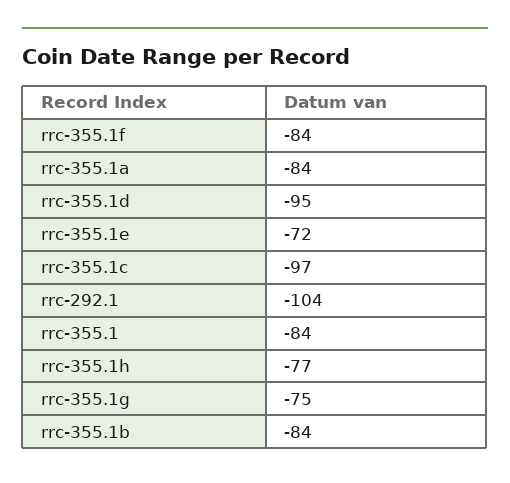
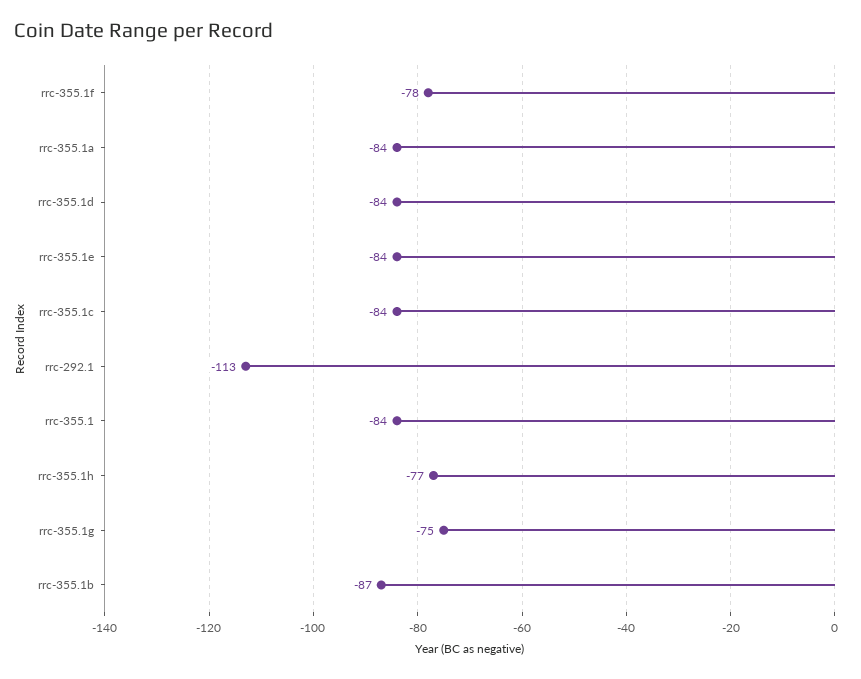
  {
-   "rrc-355.1f": -84,
+   "rrc-355.1f": -78,
    "rrc-355.1a": -84,
-   "rrc-355.1d": -95,
+   "rrc-355.1d": -84,
-   "rrc-355.1e": -72,
+   "rrc-355.1e": -84,
-   "rrc-355.1c": -97,
+   "rrc-355.1c": -84,
-   "rrc-292.1": -104,
+   "rrc-292.1": -113,
    "rrc-355.1": -84,
    "rrc-355.1h": -77,
    "rrc-355.1g": -75,
-   "rrc-355.1b": -84
+   "rrc-355.1b": -87
  }

